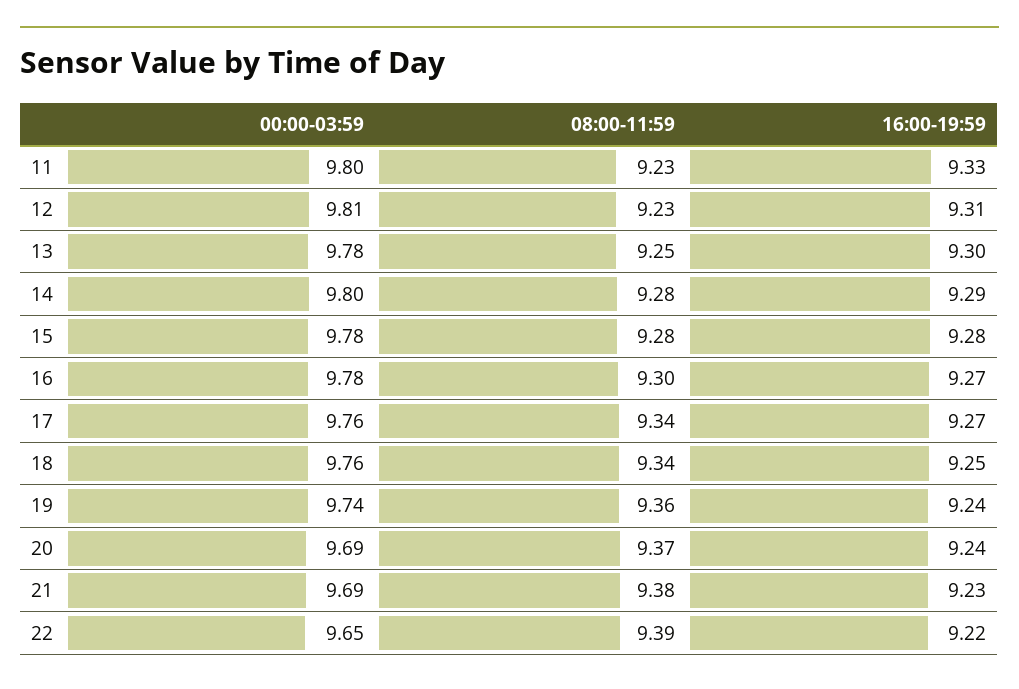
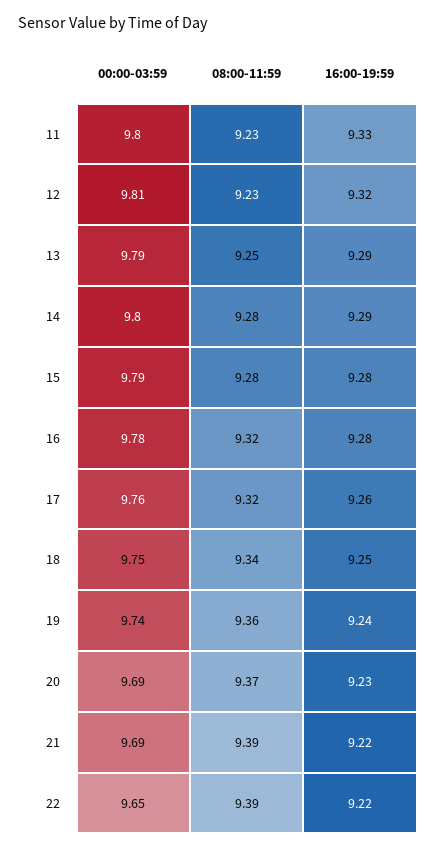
  {
    "00:00-03:59": {
      "11": 9.8,
      "12": 9.81,
-     "13": 9.78,
+     "13": 9.79,
      "14": 9.8,
-     "15": 9.78,
+     "15": 9.79,
      "16": 9.78,
      "17": 9.76,
-     "18": 9.76,
+     "18": 9.75,
      "19": 9.74,
      "20": 9.69,
      "21": 9.69,
      "22": 9.65
    },
    "08:00-11:59": {
      "11": 9.23,
      "12": 9.23,
      "13": 9.25,
      "14": 9.28,
      "15": 9.28,
-     "16": 9.3,
+     "16": 9.32,
-     "17": 9.34,
+     "17": 9.32,
      "18": 9.34,
      "19": 9.36,
      "20": 9.37,
-     "21": 9.38,
+     "21": 9.39,
      "22": 9.39
    },
    "16:00-19:59": {
      "11": 9.33,
-     "12": 9.31,
+     "12": 9.32,
-     "13": 9.3,
+     "13": 9.29,
      "14": 9.29,
      "15": 9.28,
-     "16": 9.27,
+     "16": 9.28,
-     "17": 9.27,
+     "17": 9.26,
      "18": 9.25,
      "19": 9.24,
-     "20": 9.24,
+     "20": 9.23,
-     "21": 9.23,
+     "21": 9.22,
      "22": 9.22
    }
  }

